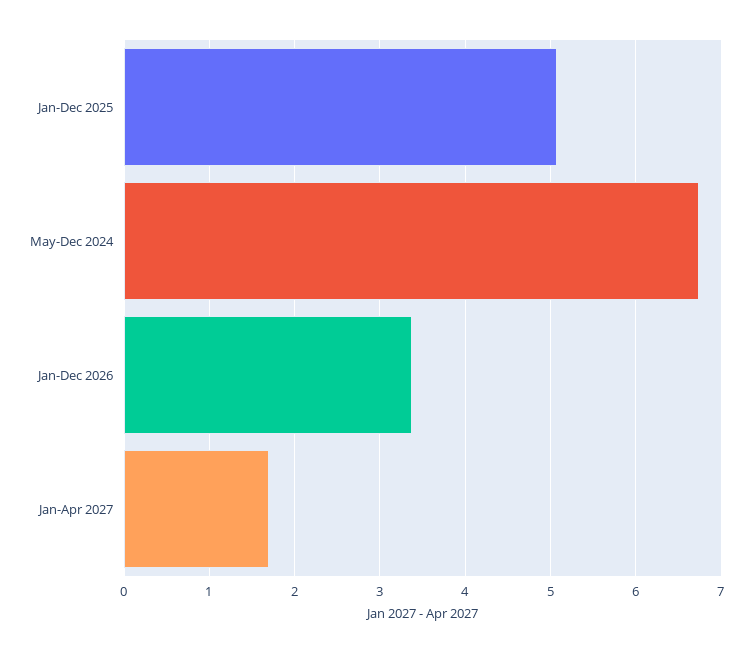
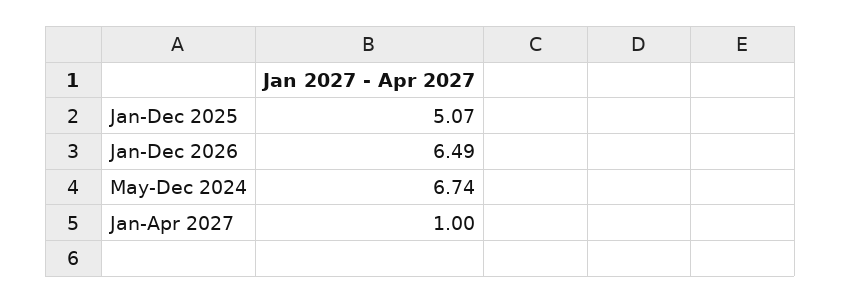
  {
    "Jan-Dec 2025": 5.07,
    "May-Dec 2024": 6.74,
-   "Jan-Dec 2026": 3.4,
+   "Jan-Dec 2026": 6.49,
-   "Jan-Apr 2027": 1.7
+   "Jan-Apr 2027": 1
  }

